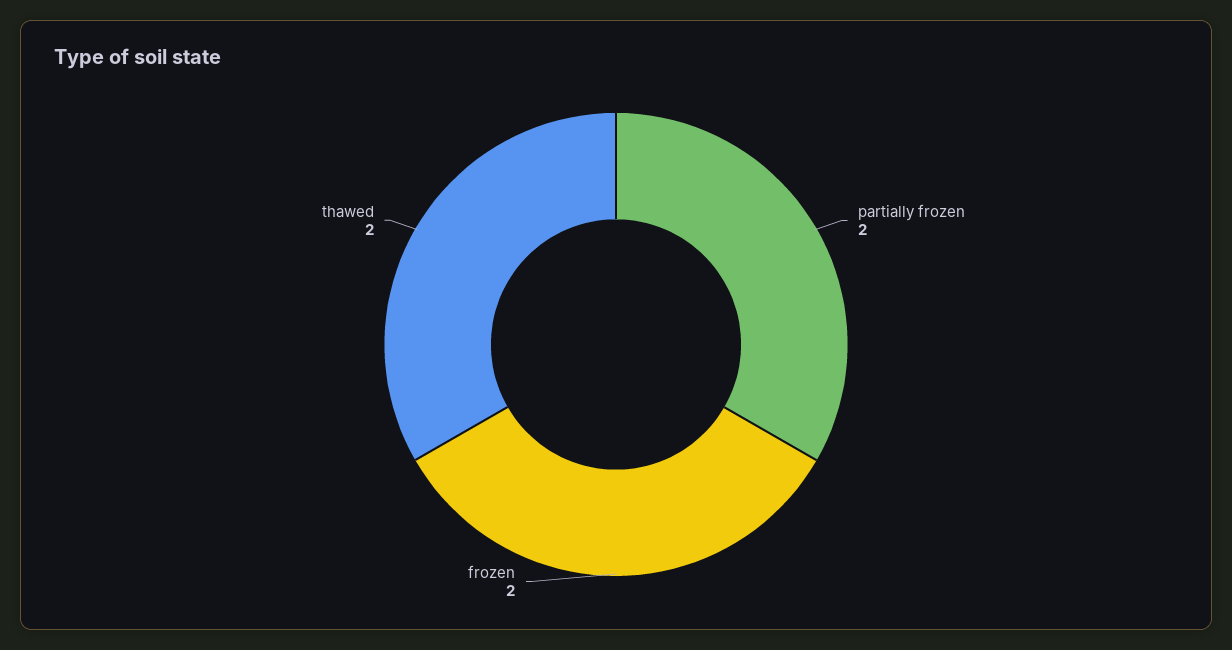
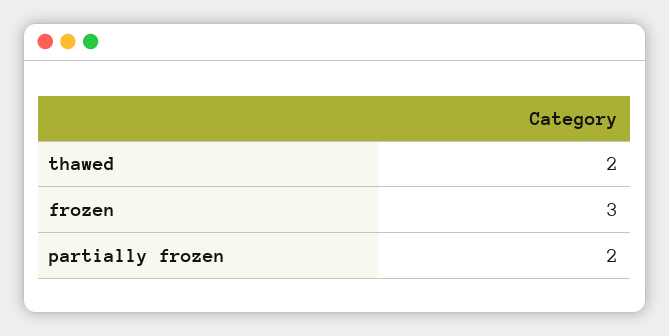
  {
    "partially frozen": 2,
-   "frozen": 2,
+   "frozen": 3,
    "thawed": 2
  }

